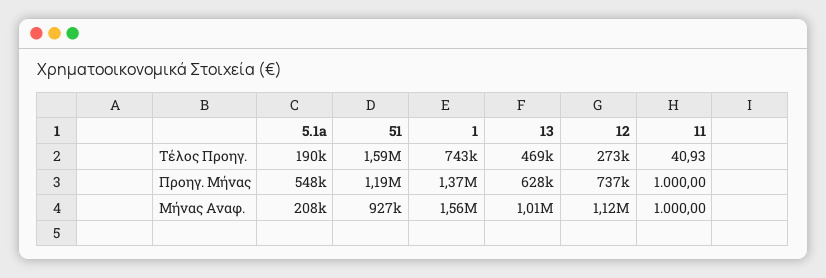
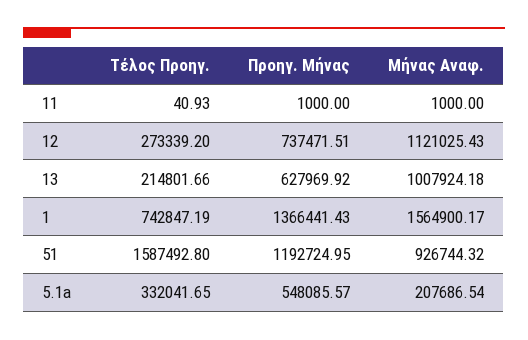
  {
    "5.1a": {
-     "Τέλος Προηγ.": 190000,
+     "Τέλος Προηγ.": 332041.65,
      "Προηγ. Μήνας": 548085.57,
      "Μήνας Αναφ.": 207686.54
    },
    "51": {
      "Τέλος Προηγ.": 1587492.8,
      "Προηγ. Μήνας": 1192724.95,
      "Μήνας Αναφ.": 926744.32
    },
    "1": {
      "Τέλος Προηγ.": 742847.19,
      "Προηγ. Μήνας": 1366441.43,
      "Μήνας Αναφ.": 1564900.17
    },
    "13": {
-     "Τέλος Προηγ.": 469000,
+     "Τέλος Προηγ.": 214801.66,
      "Προηγ. Μήνας": 627969.92,
      "Μήνας Αναφ.": 1007924.18
    },
    "12": {
      "Τέλος Προηγ.": 273339.2,
      "Προηγ. Μήνας": 737471.51,
      "Μήνας Αναφ.": 1121025.43
    },
    "11": {
      "Τέλος Προηγ.": 40.93,
      "Προηγ. Μήνας": 1000,
      "Μήνας Αναφ.": 1000
    }
  }

